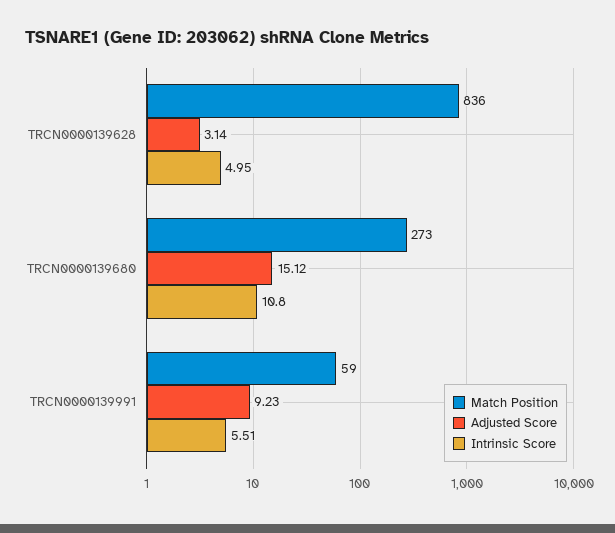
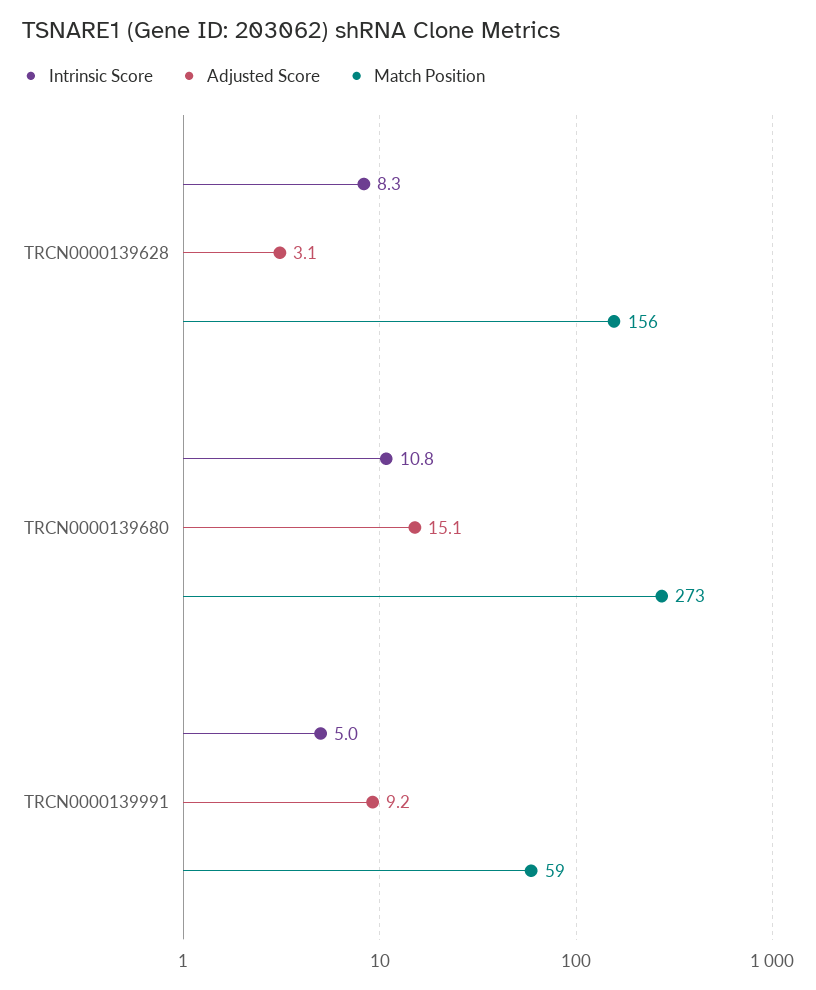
  {
    "Match Position": {
-     "TRCN0000139628": 836,
+     "TRCN0000139628": 156,
      "TRCN0000139680": 273,
      "TRCN0000139991": 59
    },
    "Adjusted Score": {
      "TRCN0000139628": 3.14,
      "TRCN0000139680": 15.12,
      "TRCN0000139991": 9.23
    },
    "Intrinsic Score": {
-     "TRCN0000139628": 4.95,
+     "TRCN0000139628": 8.3,
      "TRCN0000139680": 10.8,
-     "TRCN0000139991": 5.51
+     "TRCN0000139991": 5
    }
  }

